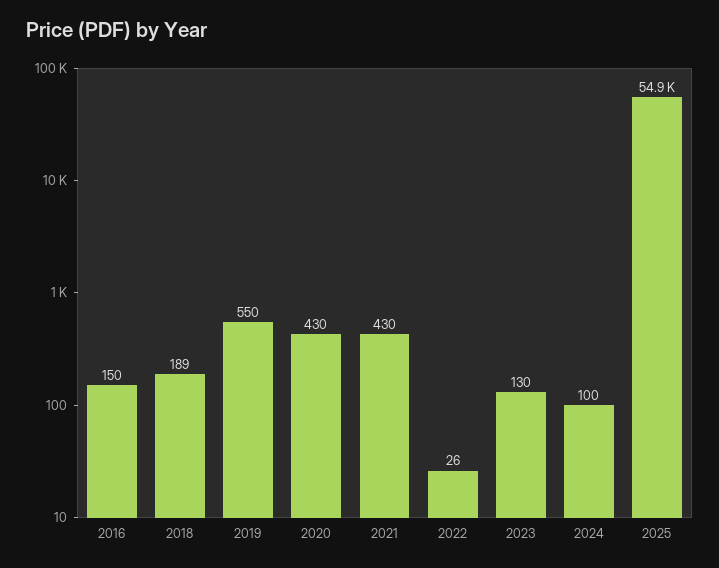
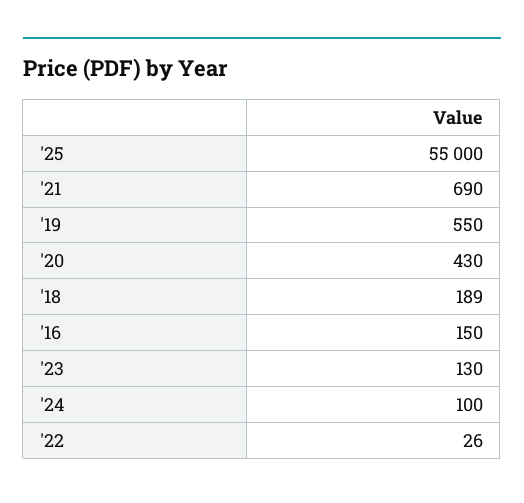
  {
    "2016": 150,
    "2018": 189,
    "2019": 550,
    "2020": 430,
-   "2021": 430,
+   "2021": 690,
    "2022": 26,
    "2023": 130,
    "2024": 100,
-   "2025": 54900
+   "2025": 55000
  }

